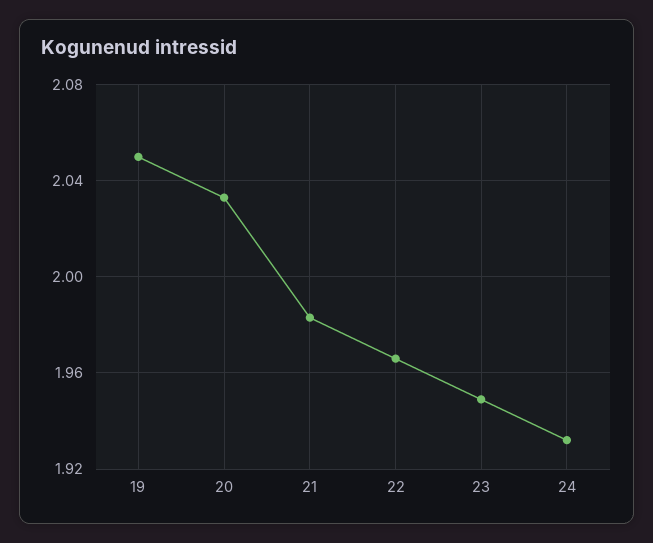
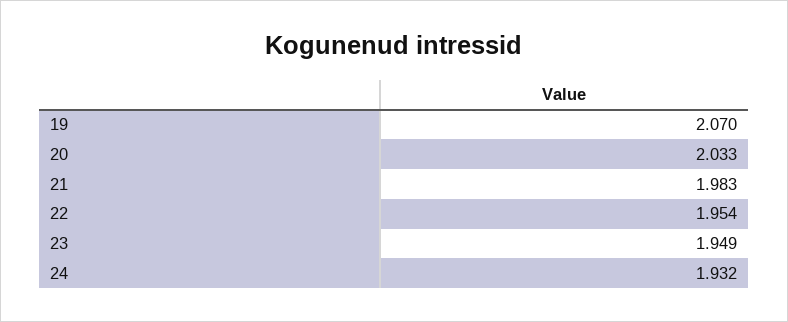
  {
-   "19": 2.05,
+   "19": 2.07,
    "20": 2.033,
    "21": 1.983,
-   "22": 1.965,
+   "22": 1.954,
    "23": 1.949,
    "24": 1.932
  }

